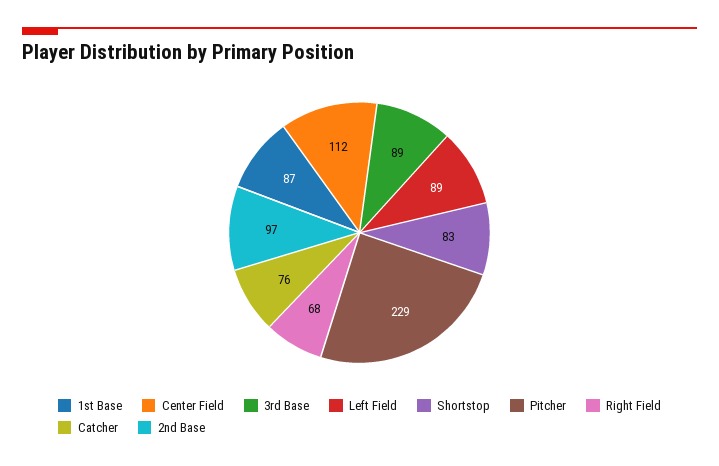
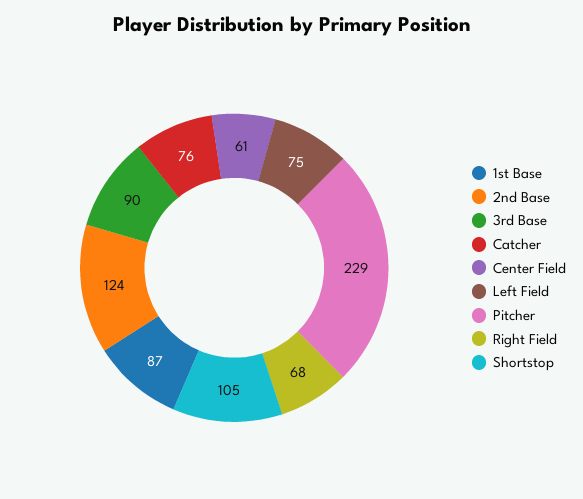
  {
    "1st Base": 87,
-   "Center Field": 112,
+   "Center Field": 61,
-   "3rd Base": 89,
+   "3rd Base": 90,
-   "Left Field": 89,
+   "Left Field": 75,
-   "Shortstop": 83,
+   "Shortstop": 105,
    "Pitcher": 229,
    "Right Field": 68,
    "Catcher": 76,
-   "2nd Base": 97
+   "2nd Base": 124
  }

